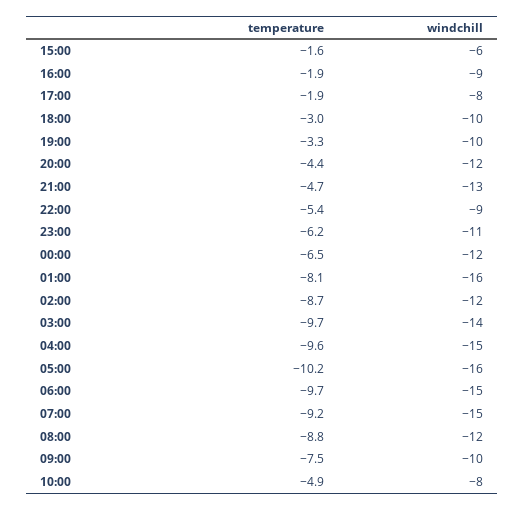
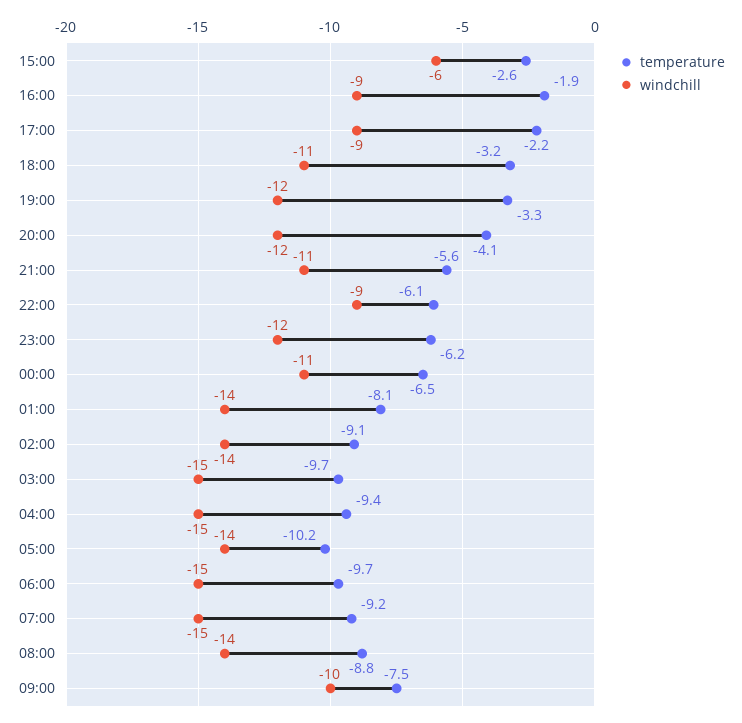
  {
    "temperature": {
-     "15:00": -1.6,
+     "15:00": -2.6,
      "16:00": -1.9,
-     "17:00": -1.9,
+     "17:00": -2.2,
-     "18:00": -3,
+     "18:00": -3.2,
      "19:00": -3.3,
-     "20:00": -4.4,
+     "20:00": -4.1,
-     "21:00": -4.7,
+     "21:00": -5.6,
-     "22:00": -5.4,
+     "22:00": -6.1,
      "23:00": -6.2,
      "00:00": -6.5,
      "01:00": -8.1,
-     "02:00": -8.7,
+     "02:00": -9.1,
      "03:00": -9.7,
-     "04:00": -9.6,
+     "04:00": -9.4,
      "05:00": -10.2,
      "06:00": -9.7,
      "07:00": -9.2,
      "08:00": -8.8,
-     "09:00": -7.5,
+     "09:00": -7.5
-     "10:00": -4.9
    },
    "windchill": {
      "15:00": -6,
      "16:00": -9,
-     "17:00": -8,
+     "17:00": -9,
-     "18:00": -10,
+     "18:00": -11,
-     "19:00": -10,
+     "19:00": -12,
      "20:00": -12,
-     "21:00": -13,
+     "21:00": -11,
      "22:00": -9,
-     "23:00": -11,
+     "23:00": -12,
-     "00:00": -12,
+     "00:00": -11,
-     "01:00": -16,
+     "01:00": -14,
-     "02:00": -12,
+     "02:00": -14,
-     "03:00": -14,
+     "03:00": -15,
      "04:00": -15,
-     "05:00": -16,
+     "05:00": -14,
      "06:00": -15,
      "07:00": -15,
-     "08:00": -12,
+     "08:00": -14,
-     "09:00": -10,
+     "09:00": -10
-     "10:00": -8
    }
  }

